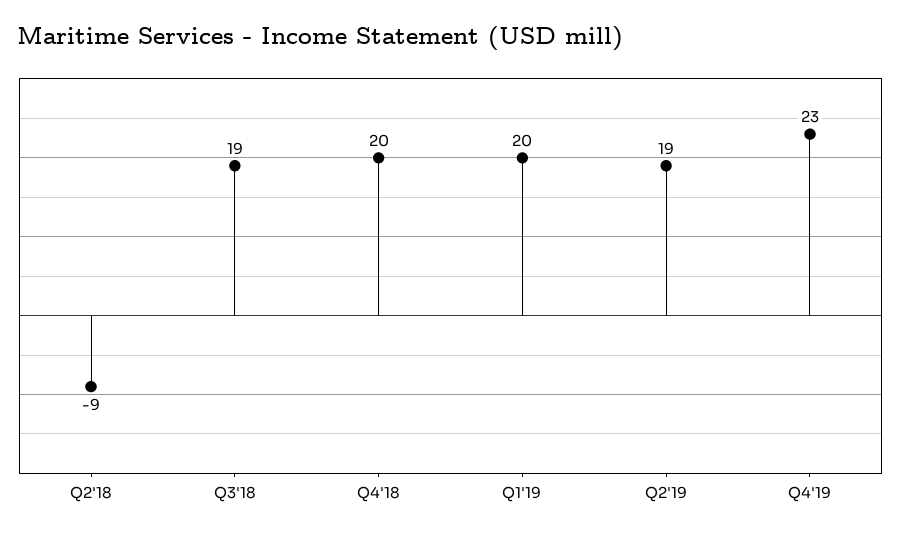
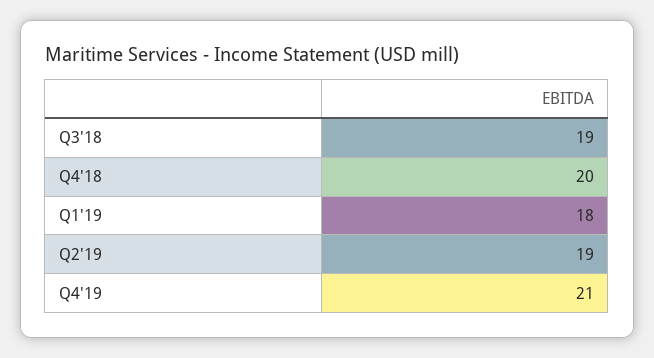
  {
-   "Q2'18": -9,
    "Q3'18": 19,
    "Q4'18": 20,
-   "Q1'19": 20,
+   "Q1'19": 18,
    "Q2'19": 19,
-   "Q4'19": 23
+   "Q4'19": 21
  }

